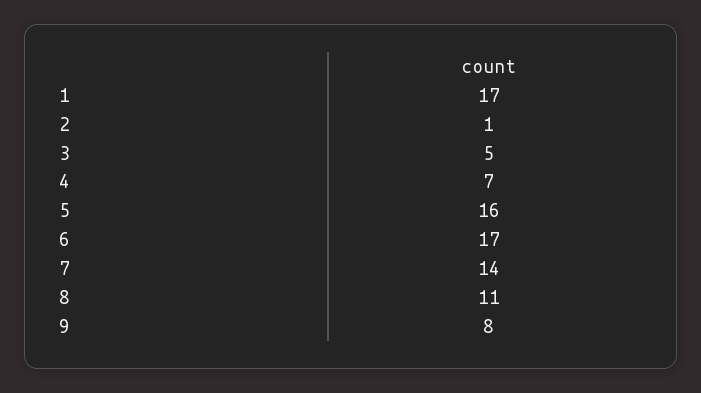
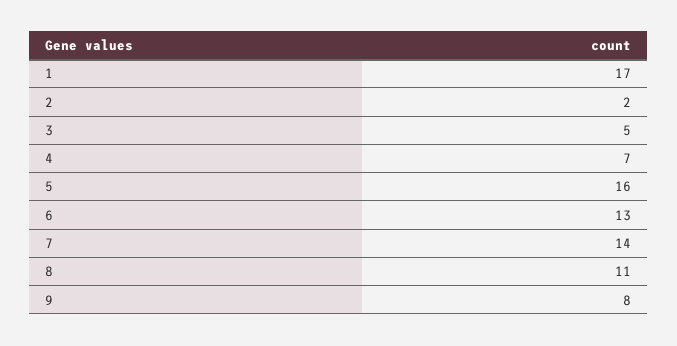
  {
    "1": 17,
-   "2": 1,
+   "2": 2,
    "3": 5,
    "4": 7,
    "5": 16,
-   "6": 17,
+   "6": 13,
    "7": 14,
    "8": 11,
    "9": 8
  }

